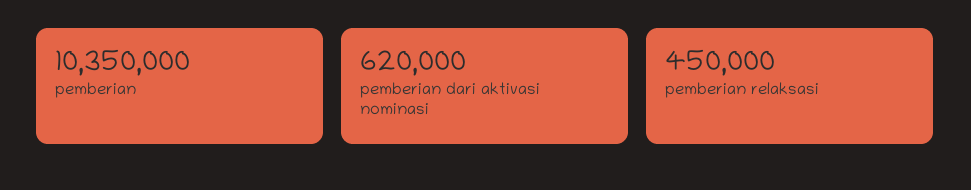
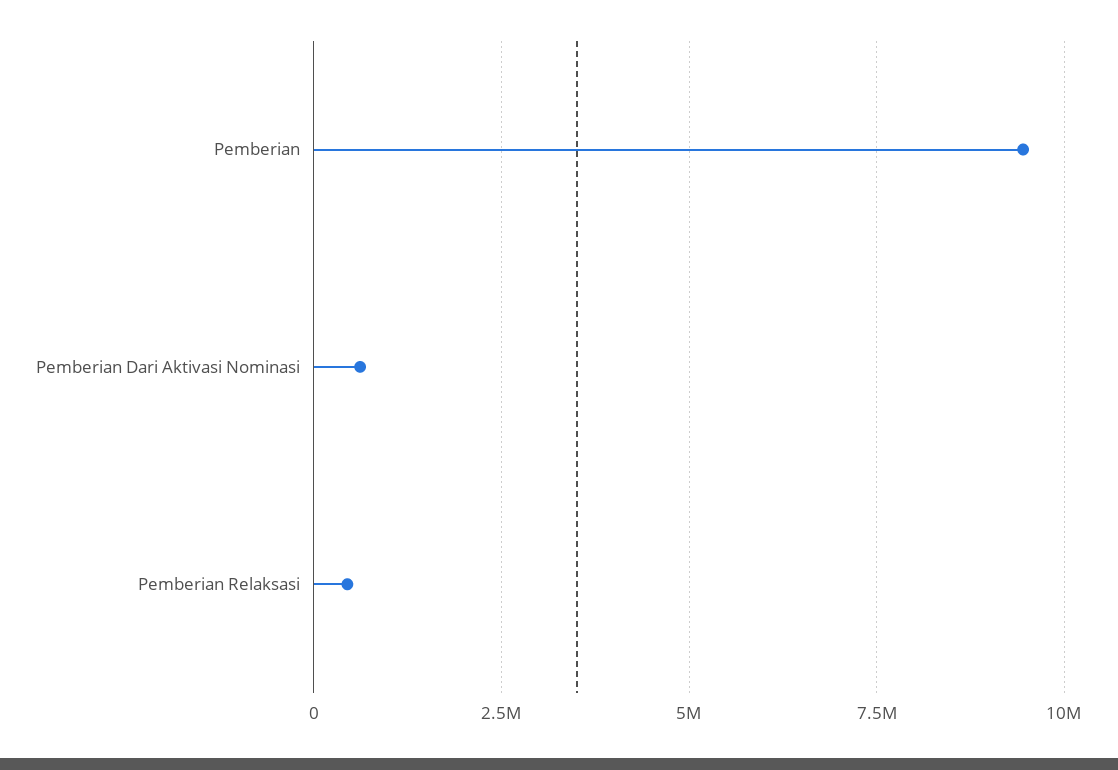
  {
-   "pemberian": 10350000,
+   "pemberian": 9500000,
    "pemberian dari aktivasi nominasi": 620000,
    "pemberian relaksasi": 450000
  }

